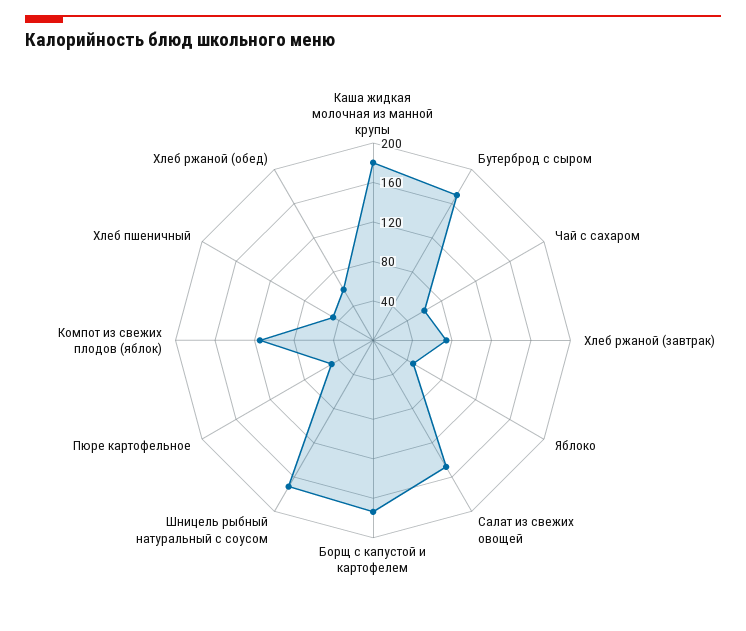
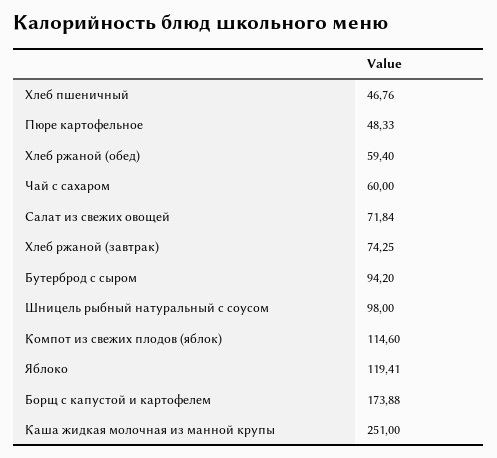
  {
-   "Каша жидкая молочная из манной крупы": 180,
+   "Каша жидкая молочная из манной крупы": 251,
-   "Бутерброд с сыром": 170,
+   "Бутерброд с сыром": 94.2,
    "Чай с сахаром": 60,
    "Хлеб ржаной (завтрак)": 74.25,
-   "Яблоко": 50,
+   "Яблоко": 119.41,
-   "Салат из свежих овощей": 150,
+   "Салат из свежих овощей": 71.84,
    "Борщ с капустой и картофелем": 173.88,
-   "Шницель рыбный натуральный с соусом": 170,
+   "Шницель рыбный натуральный с соусом": 98,
    "Пюре картофельное": 48.33,
    "Компот из свежих плодов (яблок)": 114.6,
    "Хлеб пшеничный": 46.76,
    "Хлеб ржаной (обед)": 59.4
  }

